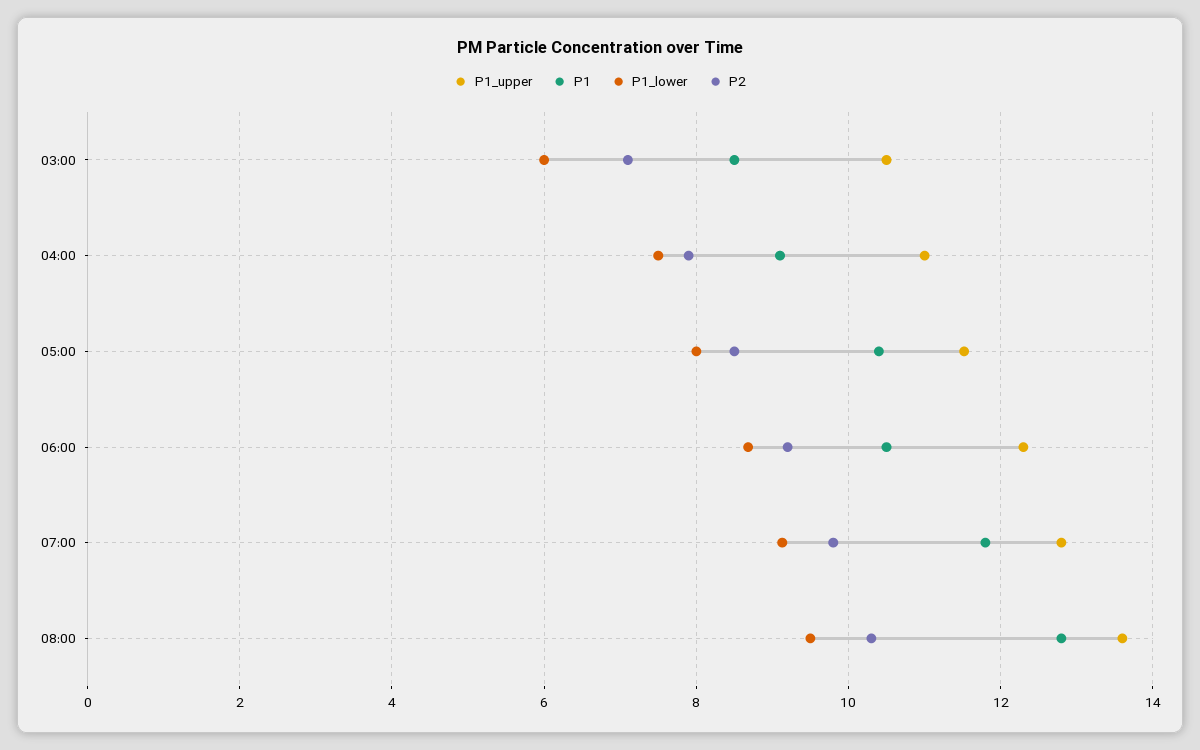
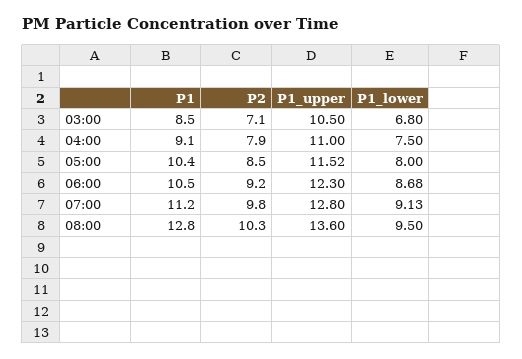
  {
    "P1_upper": {
      "03:00": 10.5,
      "04:00": 11,
      "05:00": 11.52,
      "06:00": 12.3,
      "07:00": 12.8,
      "08:00": 13.6
    },
    "P1": {
      "03:00": 8.5,
      "04:00": 9.1,
      "05:00": 10.4,
      "06:00": 10.5,
-     "07:00": 11.8,
+     "07:00": 11.2,
      "08:00": 12.8
    },
    "P1_lower": {
-     "03:00": 6,
+     "03:00": 6.8,
      "04:00": 7.5,
      "05:00": 8,
      "06:00": 8.68,
      "07:00": 9.13,
      "08:00": 9.5
    },
    "P2": {
      "03:00": 7.1,
      "04:00": 7.9,
      "05:00": 8.5,
      "06:00": 9.2,
      "07:00": 9.8,
      "08:00": 10.3
    }
  }

